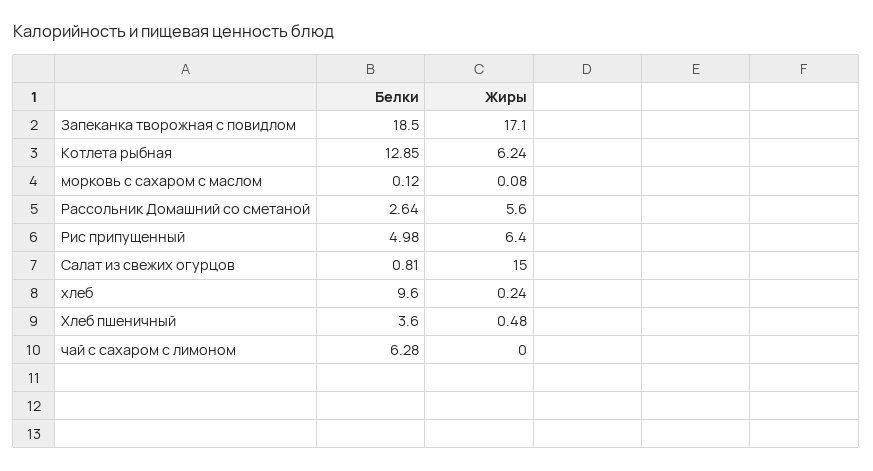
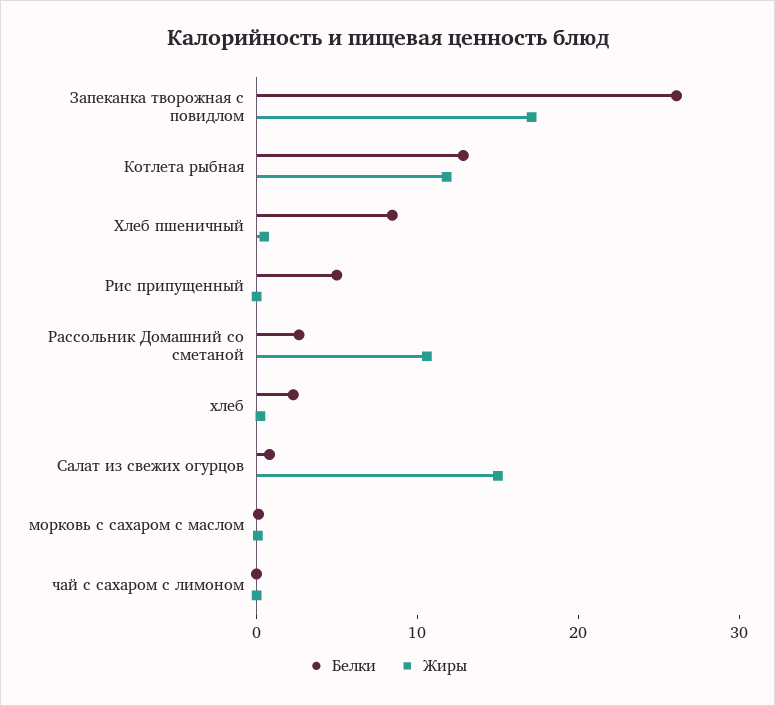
  {
    "Белки": {
-     "Запеканка творожная с повидлом": 18.5,
+     "Запеканка творожная с повидлом": 26,
      "Котлета рыбная": 12.85,
      "морковь с сахаром с маслом": 0.12,
      "Рассольник Домашний со сметаной": 2.64,
      "Рис припущенный": 4.98,
      "Салат из свежих огурцов": 0.81,
-     "хлеб": 9.6,
+     "хлеб": 2,
-     "Хлеб пшеничный": 3.6,
+     "Хлеб пшеничный": 8,
-     "чай с сахаром с лимоном": 6.28
+     "чай с сахаром с лимоном": 0
    },
    "Жиры": {
      "Запеканка творожная с повидлом": 17.1,
-     "Котлета рыбная": 6.24,
+     "Котлета рыбная": 12,
      "морковь с сахаром с маслом": 0.08,
-     "Рассольник Домашний со сметаной": 5.6,
+     "Рассольник Домашний со сметаной": 10,
-     "Рис припущенный": 6.4,
+     "Рис припущенный": 0,
      "Салат из свежих огурцов": 15,
      "хлеб": 0.24,
      "Хлеб пшеничный": 0.48,
      "чай с сахаром с лимоном": 0
    }
  }

